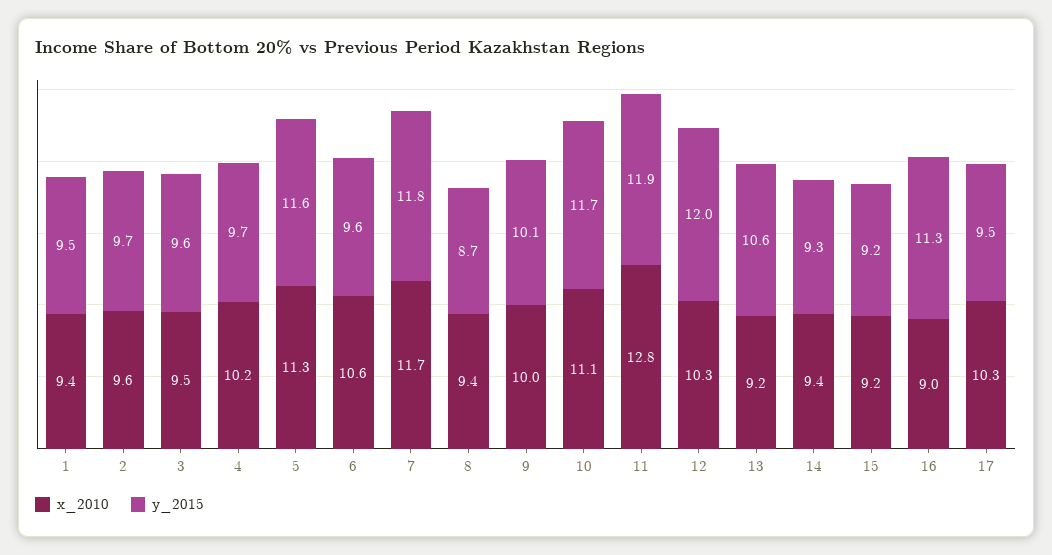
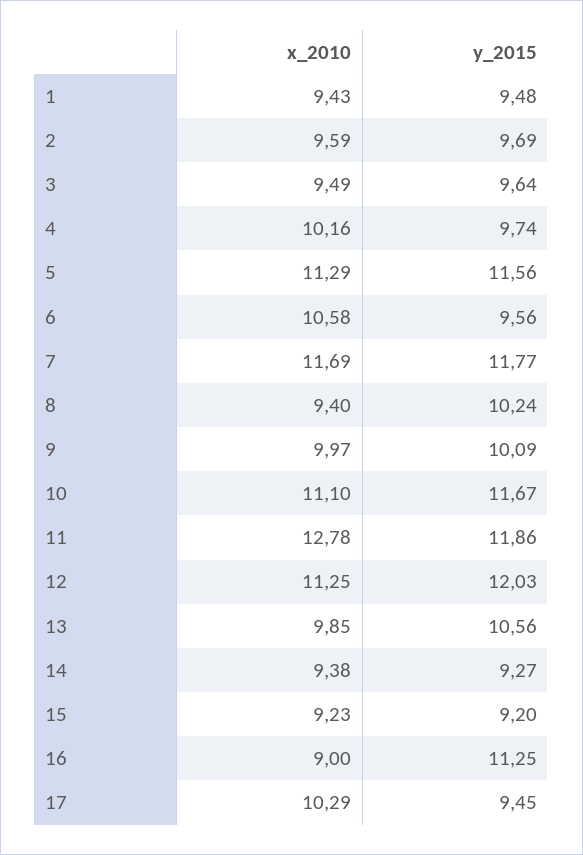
  {
    "x_2010": {
      "1": 9.43,
      "2": 9.59,
      "3": 9.49,
      "4": 10.16,
      "5": 11.29,
      "6": 10.58,
      "7": 11.69,
      "8": 9.4,
      "9": 9.97,
      "10": 11.1,
      "11": 12.78,
-     "12": 10.3,
+     "12": 11.25,
-     "13": 9.2,
+     "13": 9.85,
      "14": 9.38,
      "15": 9.23,
      "16": 9,
      "17": 10.29
    },
    "y_2015": {
      "1": 9.48,
      "2": 9.69,
      "3": 9.64,
      "4": 9.74,
      "5": 11.56,
      "6": 9.56,
      "7": 11.77,
-     "8": 8.7,
+     "8": 10.24,
      "9": 10.09,
      "10": 11.67,
      "11": 11.86,
      "12": 12.03,
      "13": 10.56,
      "14": 9.27,
      "15": 9.2,
      "16": 11.25,
      "17": 9.45
    }
  }

